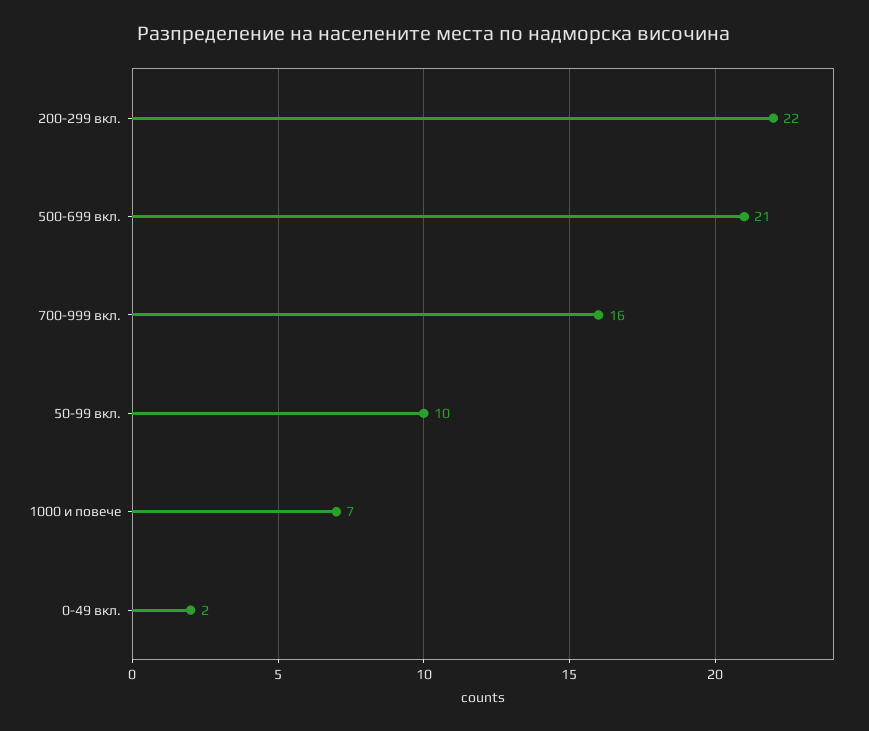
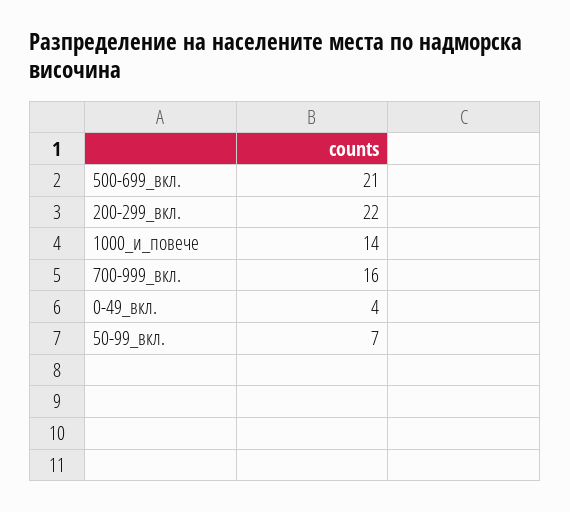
  {
    "200-299 вкл.": 22,
    "500-699 вкл.": 21,
    "700-999 вкл.": 16,
-   "50-99 вкл.": 10,
+   "50-99 вкл.": 7,
-   "1000 и повече": 7,
+   "1000 и повече": 14,
-   "0-49 вкл.": 2
+   "0-49 вкл.": 4
  }

